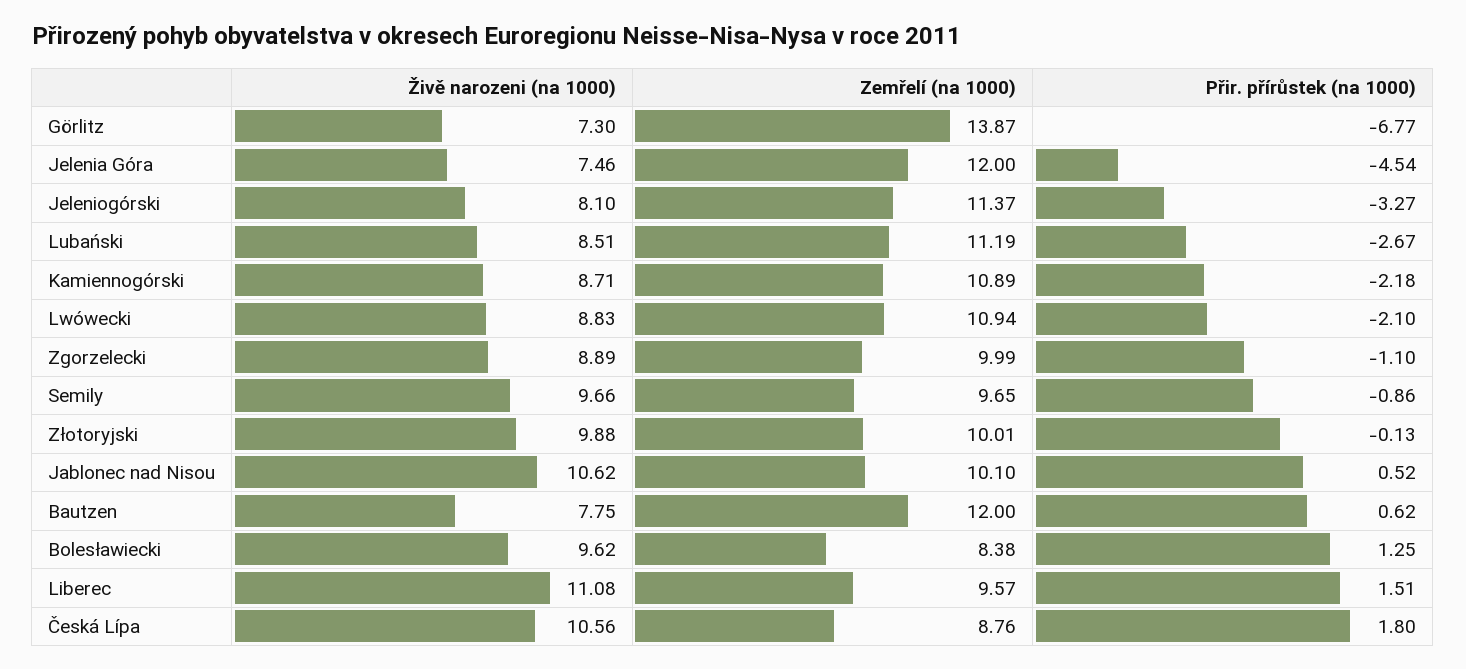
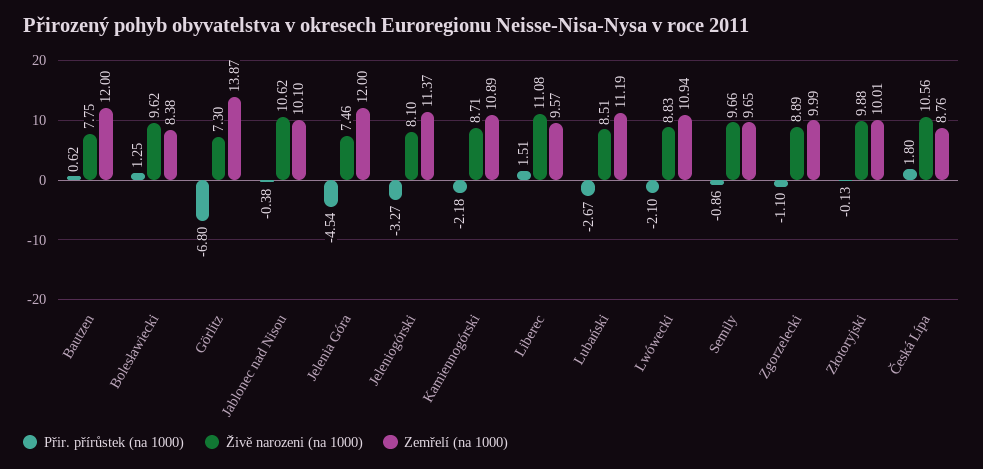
  {
    "Živě narozeni (na 1000)": {
      "Görlitz": 7.3,
      "Jelenia Góra": 7.46,
      "Jeleniogórski": 8.1,
      "Lubański": 8.51,
      "Kamiennogórski": 8.71,
      "Lwówecki": 8.83,
      "Zgorzelecki": 8.89,
      "Semily": 9.66,
      "Złotoryjski": 9.88,
      "Jablonec nad Nisou": 10.62,
      "Bautzen": 7.75,
      "Bolesławiecki": 9.62,
      "Liberec": 11.08,
      "Česká Lípa": 10.56
    },
    "Zemřelí (na 1000)": {
      "Görlitz": 13.87,
      "Jelenia Góra": 12,
      "Jeleniogórski": 11.37,
      "Lubański": 11.19,
      "Kamiennogórski": 10.89,
      "Lwówecki": 10.94,
      "Zgorzelecki": 9.99,
      "Semily": 9.65,
      "Złotoryjski": 10.01,
      "Jablonec nad Nisou": 10.1,
      "Bautzen": 12,
      "Bolesławiecki": 8.38,
      "Liberec": 9.57,
      "Česká Lípa": 8.76
    },
    "Přir. přírůstek (na 1000)": {
-     "Görlitz": -6.77,
+     "Görlitz": -6.8,
      "Jelenia Góra": -4.54,
      "Jeleniogórski": -3.27,
      "Lubański": -2.67,
      "Kamiennogórski": -2.18,
      "Lwówecki": -2.1,
      "Zgorzelecki": -1.1,
      "Semily": -0.86,
      "Złotoryjski": -0.13,
-     "Jablonec nad Nisou": 0.52,
+     "Jablonec nad Nisou": -0.38,
      "Bautzen": 0.62,
      "Bolesławiecki": 1.25,
      "Liberec": 1.51,
      "Česká Lípa": 1.8
    }
  }

